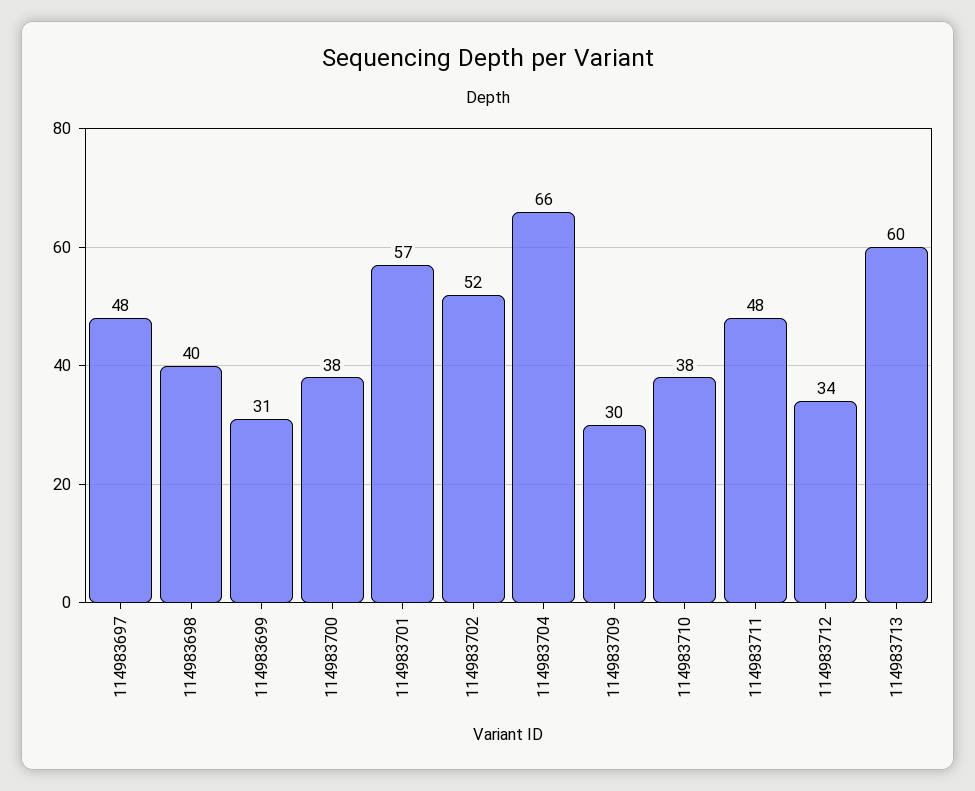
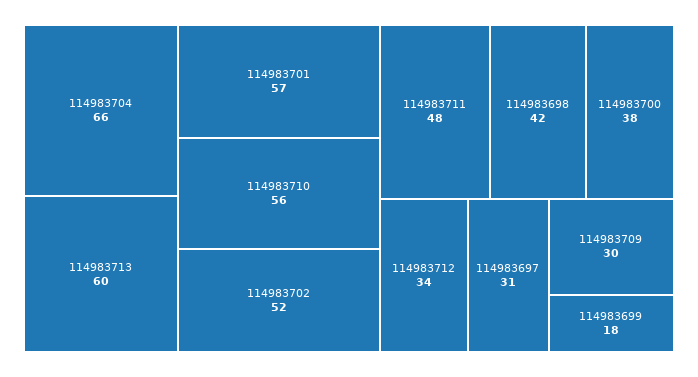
  {
-   "114983697": 48,
+   "114983697": 31,
-   "114983698": 40,
+   "114983698": 42,
-   "114983699": 31,
+   "114983699": 18,
    "114983700": 38,
    "114983701": 57,
    "114983702": 52,
    "114983704": 66,
    "114983709": 30,
-   "114983710": 38,
+   "114983710": 56,
    "114983711": 48,
    "114983712": 34,
    "114983713": 60
  }

